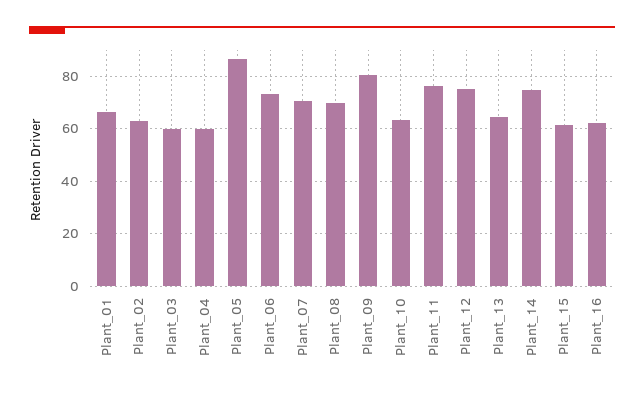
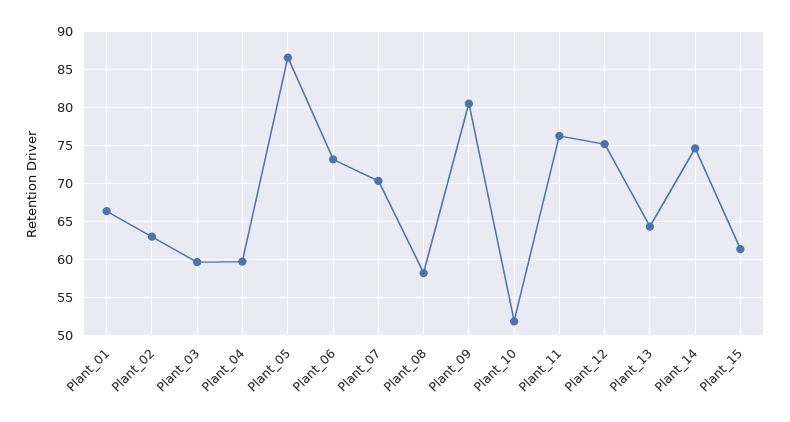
  {
    "Plant_01": 66,
    "Plant_02": 63,
    "Plant_03": 60,
    "Plant_04": 60,
    "Plant_05": 87,
    "Plant_06": 73,
    "Plant_07": 70,
-   "Plant_08": 70,
+   "Plant_08": 58,
    "Plant_09": 81,
-   "Plant_10": 62.5,
+   "Plant_10": 52,
    "Plant_11": 76,
    "Plant_12": 75,
    "Plant_13": 64,
    "Plant_14": 75,
-   "Plant_15": 61,
+   "Plant_15": 61
-   "Plant_16": 62.5
  }

